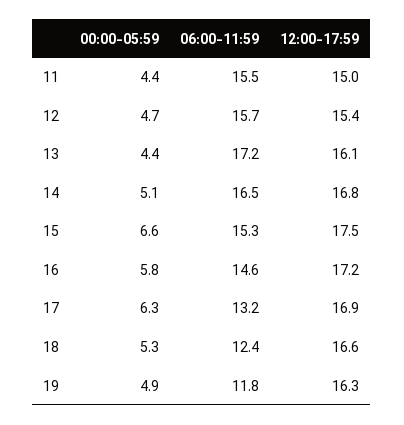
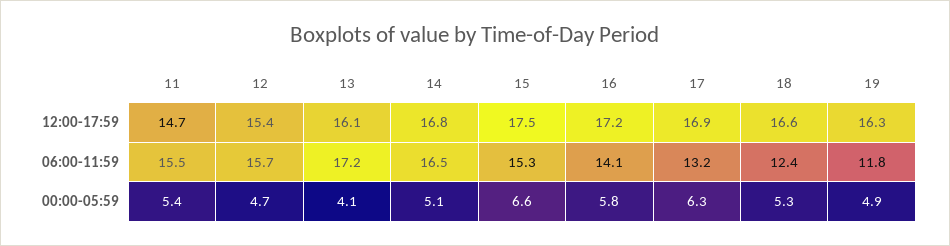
  {
    "00:00-05:59": {
-     "11": 4.4,
+     "11": 5.4,
      "12": 4.7,
-     "13": 4.4,
+     "13": 4.1,
      "14": 5.1,
      "15": 6.6,
      "16": 5.8,
      "17": 6.3,
      "18": 5.3,
      "19": 4.9
    },
    "06:00-11:59": {
      "11": 15.5,
      "12": 15.7,
      "13": 17.2,
      "14": 16.5,
      "15": 15.3,
-     "16": 14.6,
+     "16": 14.1,
      "17": 13.2,
      "18": 12.4,
      "19": 11.8
    },
    "12:00-17:59": {
-     "11": 15,
+     "11": 14.7,
      "12": 15.4,
      "13": 16.1,
      "14": 16.8,
      "15": 17.5,
      "16": 17.2,
      "17": 16.9,
      "18": 16.6,
      "19": 16.3
    }
  }

